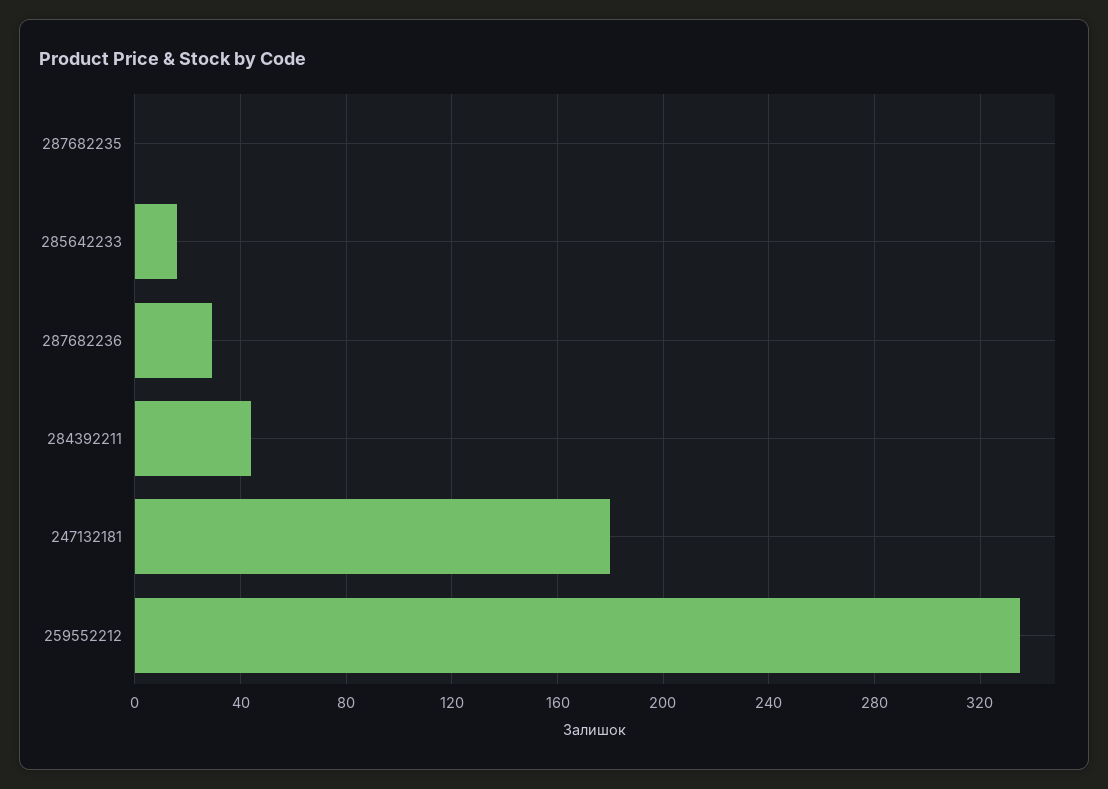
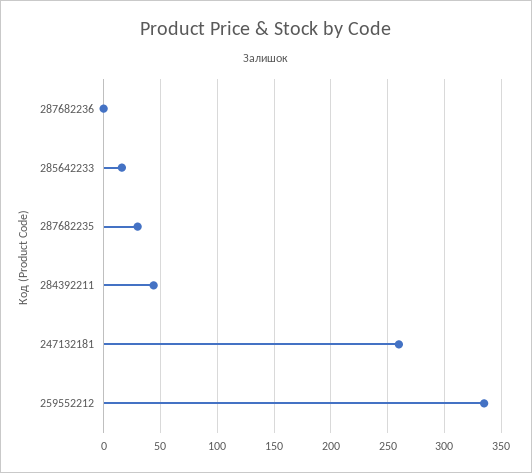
  {
-   "287682235": 0,
+   "287682235": 30,
    "285642233": 15,
-   "287682236": 30,
+   "287682236": 0,
    "284392211": 45,
-   "247132181": 180,
+   "247132181": 260,
    "259552212": 335
  }

